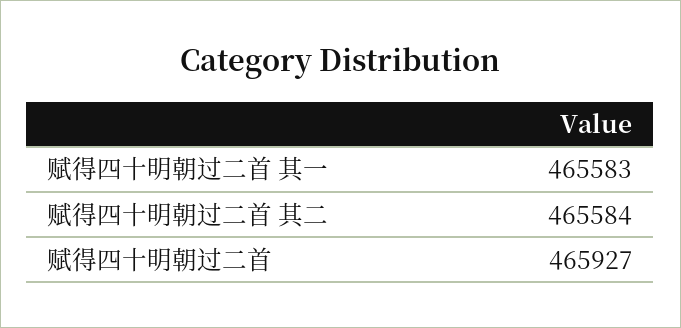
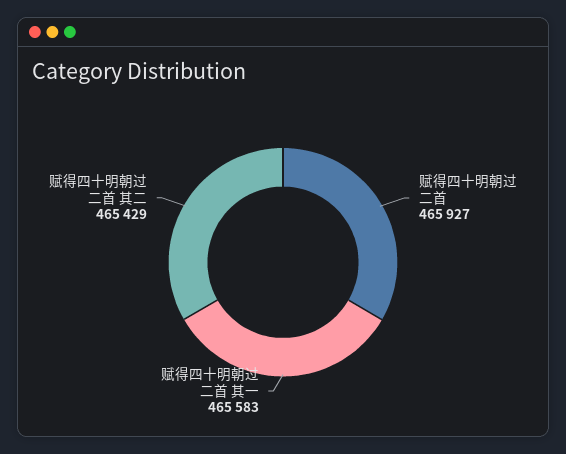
  {
    "赋得四十明朝过二首 其一": 465583,
-   "赋得四十明朝过二首 其二": 465584,
+   "赋得四十明朝过二首 其二": 465429,
    "赋得四十明朝过二首": 465927
  }

